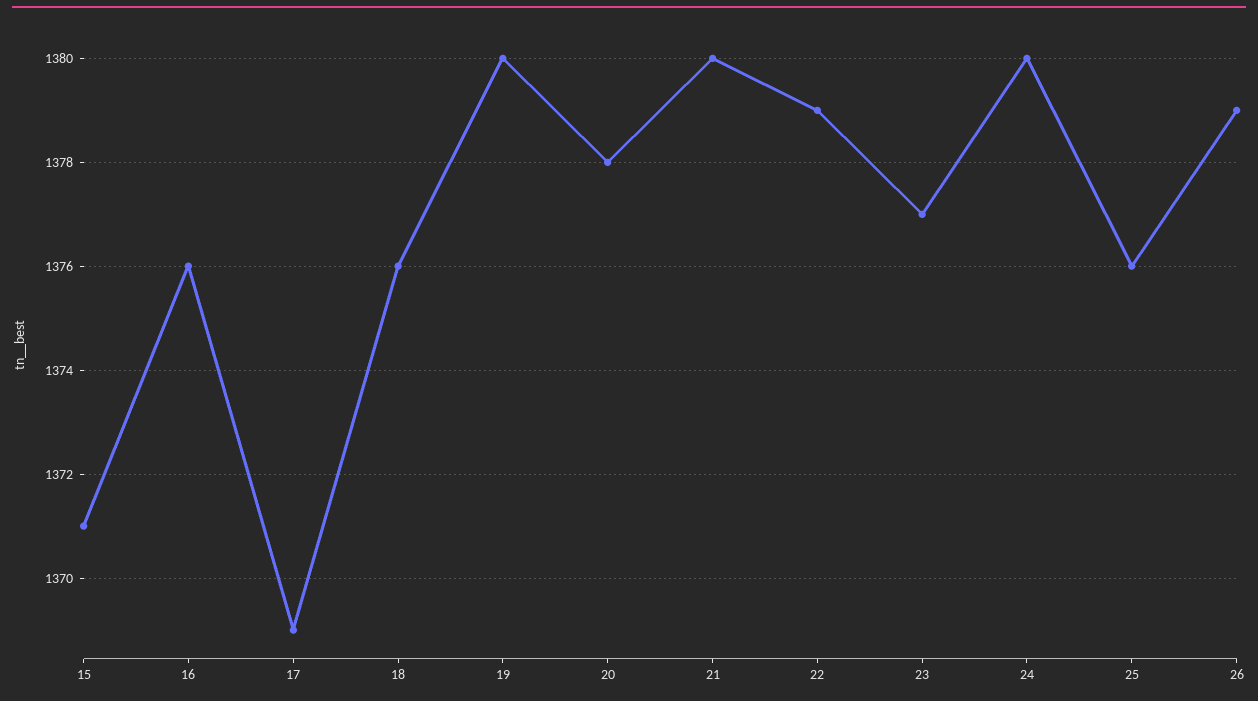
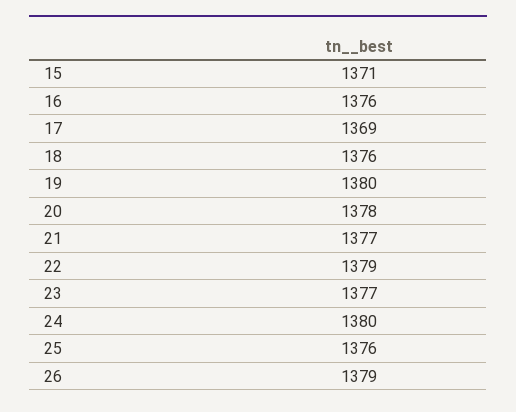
  {
    "15": 1371,
    "16": 1376,
    "17": 1369,
    "18": 1376,
    "19": 1380,
    "20": 1378,
-   "21": 1380,
+   "21": 1377,
    "22": 1379,
    "23": 1377,
    "24": 1380,
    "25": 1376,
    "26": 1379
  }

